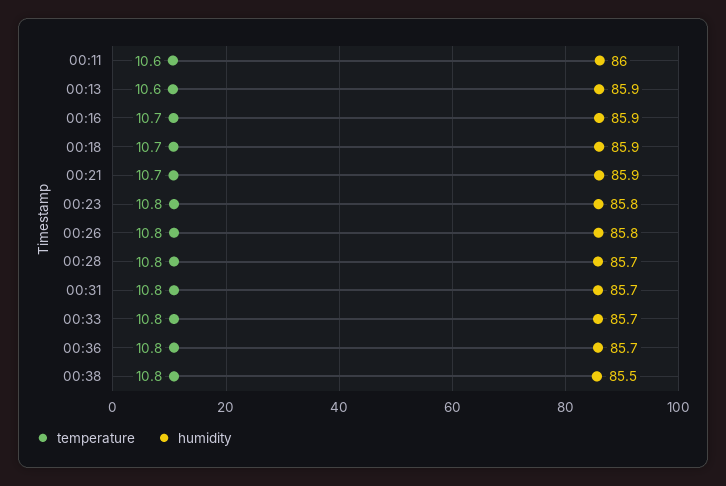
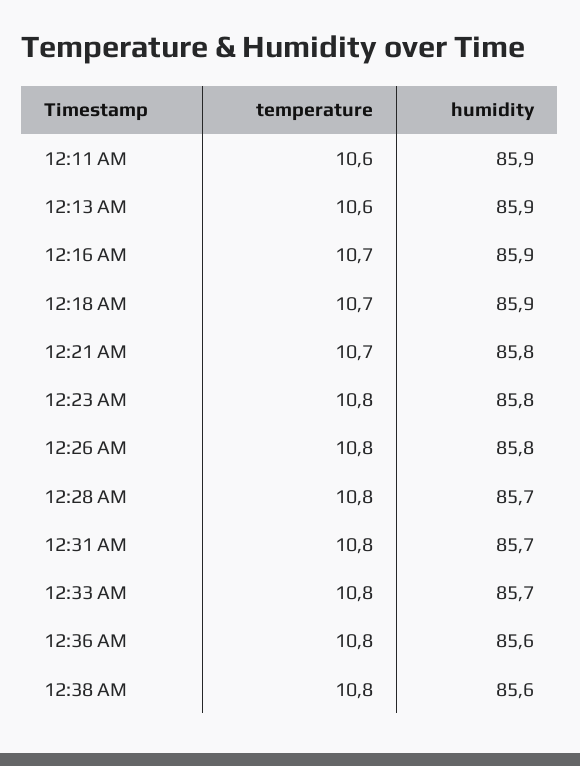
  {
    "temperature": {
      "00:11": 10.6,
      "00:13": 10.6,
      "00:16": 10.7,
      "00:18": 10.7,
      "00:21": 10.7,
      "00:23": 10.8,
      "00:26": 10.8,
      "00:28": 10.8,
      "00:31": 10.8,
      "00:33": 10.8,
      "00:36": 10.8,
      "00:38": 10.8
    },
    "humidity": {
-     "00:11": 86,
+     "00:11": 85.9,
      "00:13": 85.9,
      "00:16": 85.9,
      "00:18": 85.9,
-     "00:21": 85.9,
+     "00:21": 85.8,
      "00:23": 85.8,
      "00:26": 85.8,
      "00:28": 85.7,
      "00:31": 85.7,
      "00:33": 85.7,
-     "00:36": 85.7,
+     "00:36": 85.6,
-     "00:38": 85.5
+     "00:38": 85.6
    }
  }

